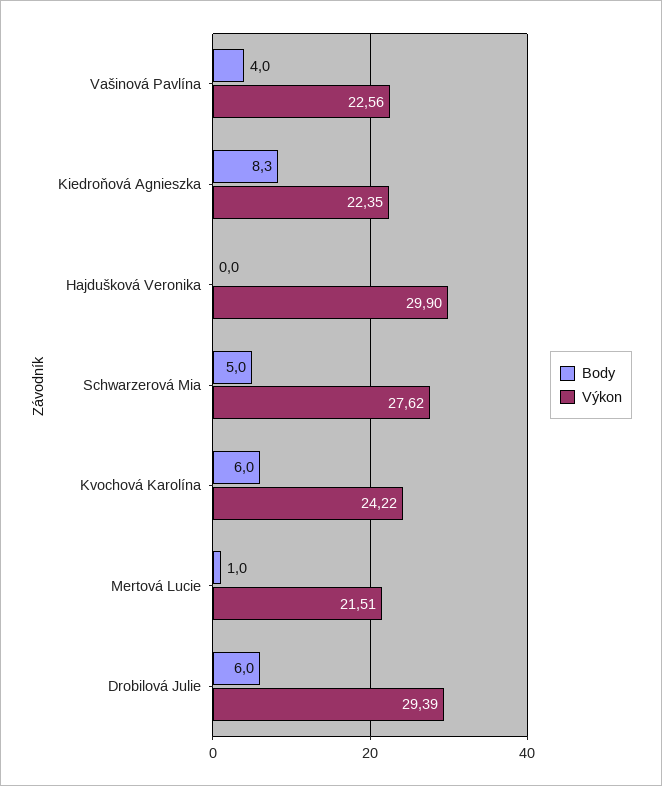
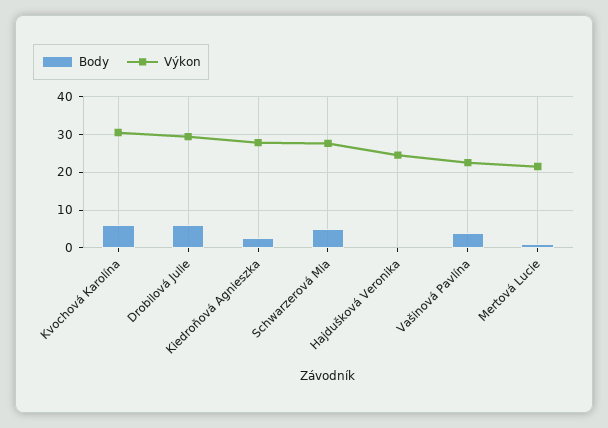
  {
    "Body": {
      "Vašinová Pavlína": 4,
-     "Kiedroňová Agnieszka": 8.3,
+     "Kiedroňová Agnieszka": 2,
      "Hajdušková Veronika": 0,
      "Schwarzerová Mia": 5,
      "Kvochová Karolína": 6,
      "Mertová Lucie": 1,
      "Drobilová Julie": 6
    },
    "Výkon": {
      "Vašinová Pavlína": 22.56,
-     "Kiedroňová Agnieszka": 22.35,
+     "Kiedroňová Agnieszka": 28,
-     "Hajdušková Veronika": 29.9,
+     "Hajdušková Veronika": 24,
      "Schwarzerová Mia": 27.62,
-     "Kvochová Karolína": 24.22,
+     "Kvochová Karolína": 30,
      "Mertová Lucie": 21.51,
      "Drobilová Julie": 29.39
    }
  }

